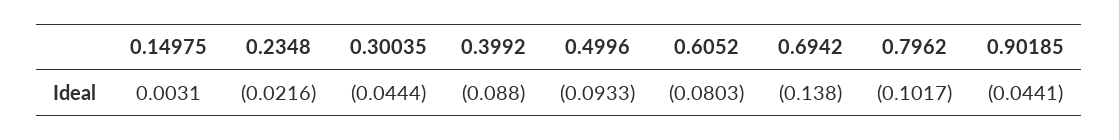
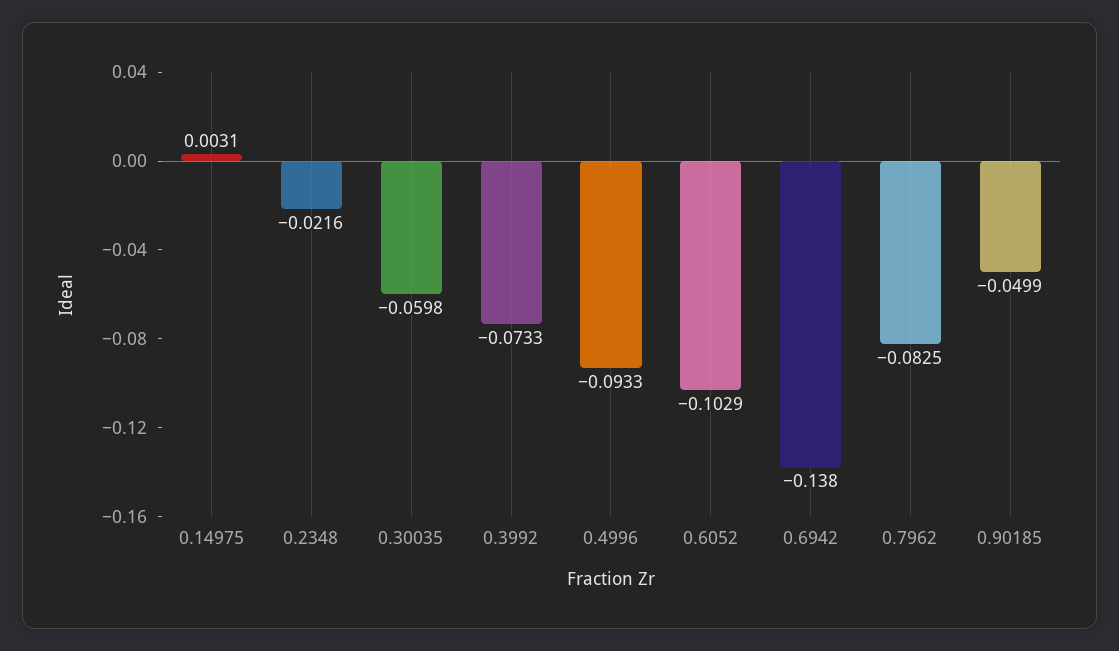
  {
    "0.14975": 0.0031,
    "0.2348": -0.0216,
-   "0.30035": -0.0444,
+   "0.30035": -0.0598,
-   "0.3992": -0.088,
+   "0.3992": -0.0733,
    "0.4996": -0.0933,
-   "0.6052": -0.0803,
+   "0.6052": -0.1029,
    "0.6942": -0.138,
-   "0.7962": -0.1017,
+   "0.7962": -0.0825,
-   "0.90185": -0.0441
+   "0.90185": -0.0499
  }

